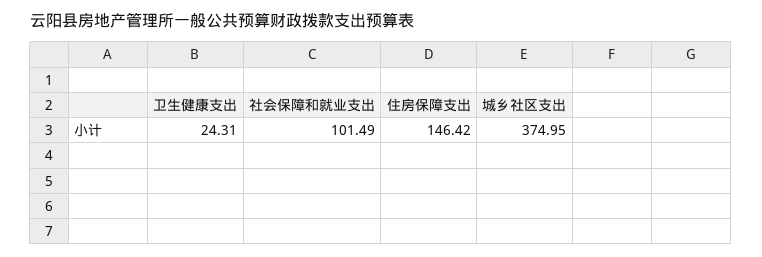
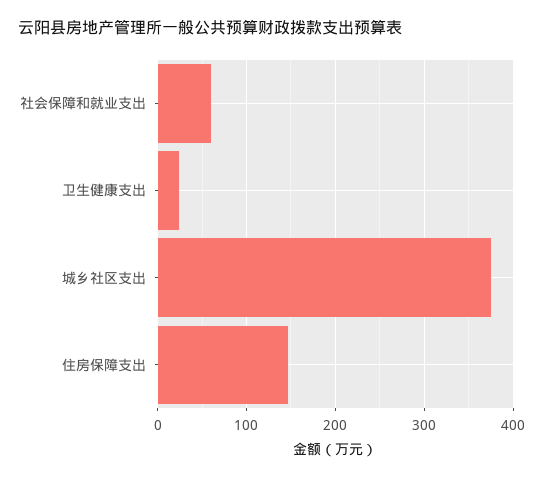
  {
    "卫生健康支出": 24.31,
-   "社会保障和就业支出": 101.49,
+   "社会保障和就业支出": 60,
    "住房保障支出": 146.42,
    "城乡社区支出": 374.95
  }

